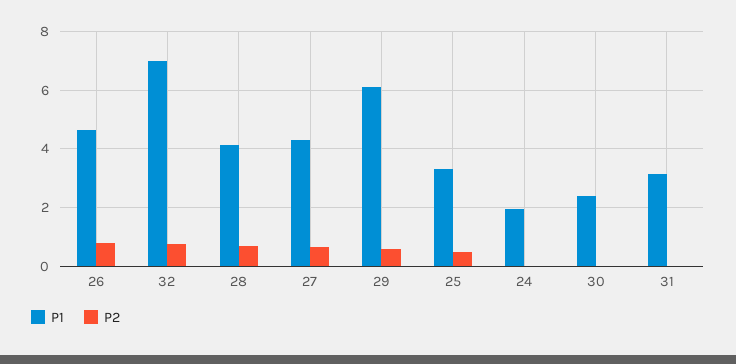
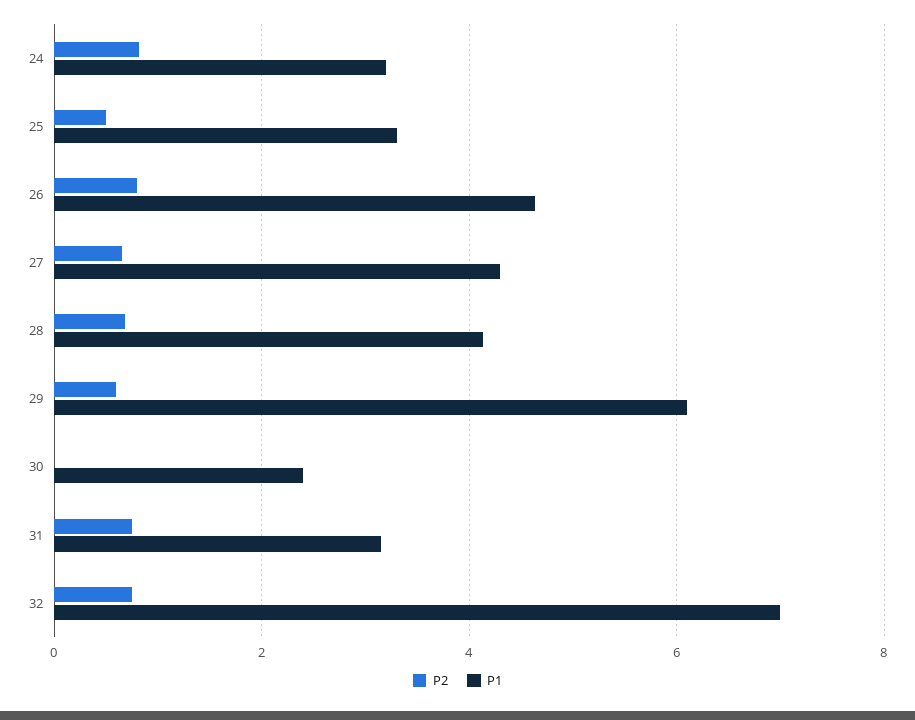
  {
    "P1": {
      "26": 4.6,
      "32": 7,
      "28": 4.2,
      "27": 4.4,
      "29": 6.2,
      "25": 3.4,
-     "24": 2,
+     "24": 3.2,
      "30": 2.4,
      "31": 3.2
    },
    "P2": {
      "26": 0.8,
      "32": 0.8,
      "28": 0.6,
      "27": 0.6,
      "29": 0.6,
      "25": 0.6,
-     "24": 0,
+     "24": 0.8,
      "30": 0,
-     "31": 0
+     "31": 0.8
    }
  }

